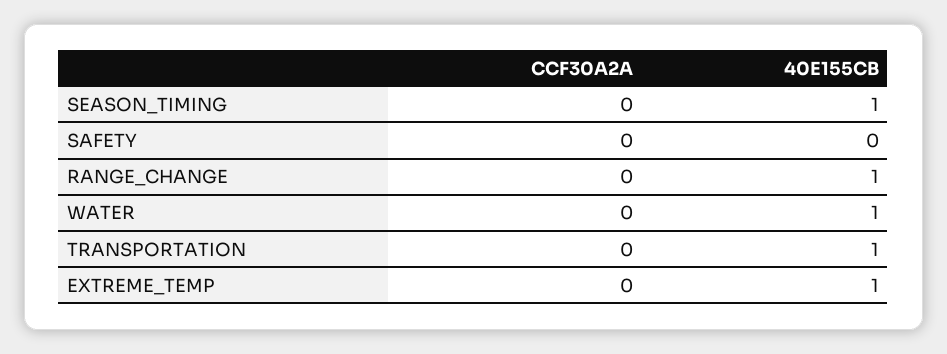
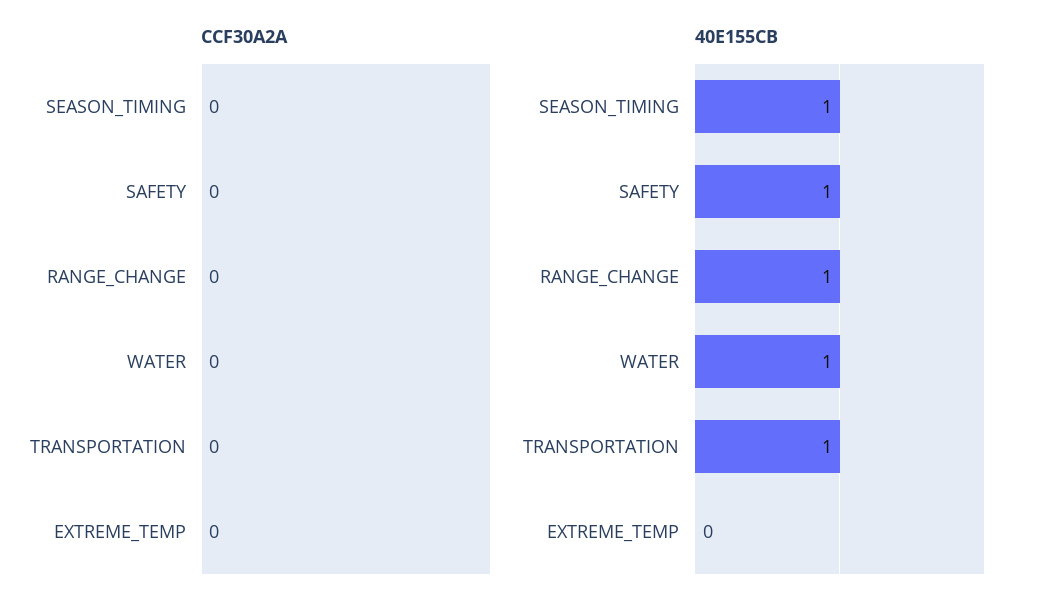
  {
    "CCF30A2A": {
      "SEASON_TIMING": 0,
      "SAFETY": 0,
      "RANGE_CHANGE": 0,
      "WATER": 0,
      "TRANSPORTATION": 0,
      "EXTREME_TEMP": 0
    },
    "40E155CB": {
      "SEASON_TIMING": 1,
-     "SAFETY": 0,
+     "SAFETY": 1,
      "RANGE_CHANGE": 1,
      "WATER": 1,
      "TRANSPORTATION": 1,
-     "EXTREME_TEMP": 1
+     "EXTREME_TEMP": 0
    }
  }

